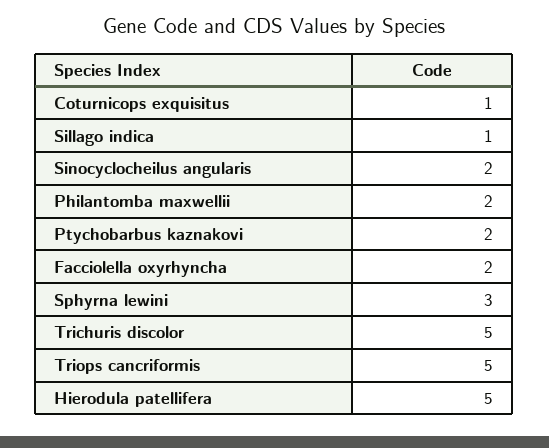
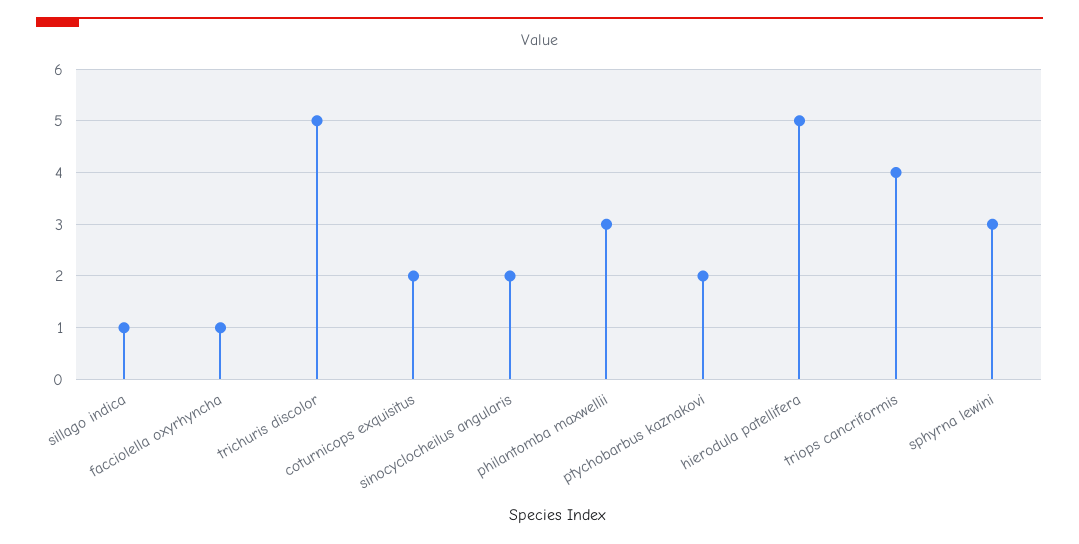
  {
-   "Coturnicops exquisitus": 1,
+   "Coturnicops exquisitus": 2,
    "Sillago indica": 1,
    "Sinocyclocheilus angularis": 2,
-   "Philantomba maxwellii": 2,
+   "Philantomba maxwellii": 3,
    "Ptychobarbus kaznakovi": 2,
-   "Facciolella oxyrhyncha": 2,
+   "Facciolella oxyrhyncha": 1,
    "Sphyrna lewini": 3,
    "Trichuris discolor": 5,
-   "Triops cancriformis": 5,
+   "Triops cancriformis": 4,
    "Hierodula patellifera": 5
  }

